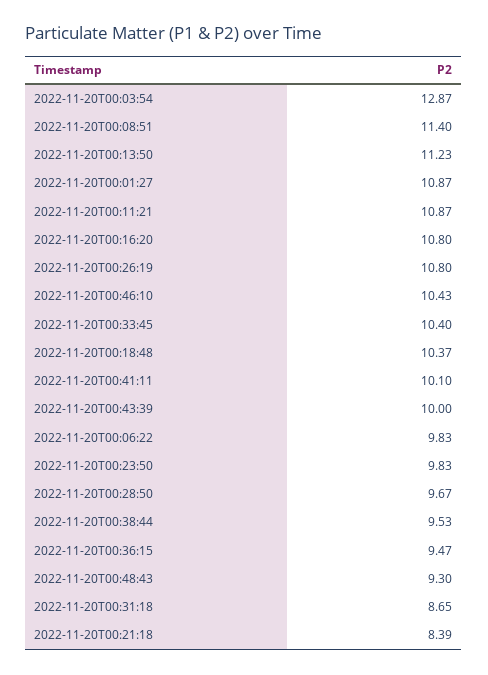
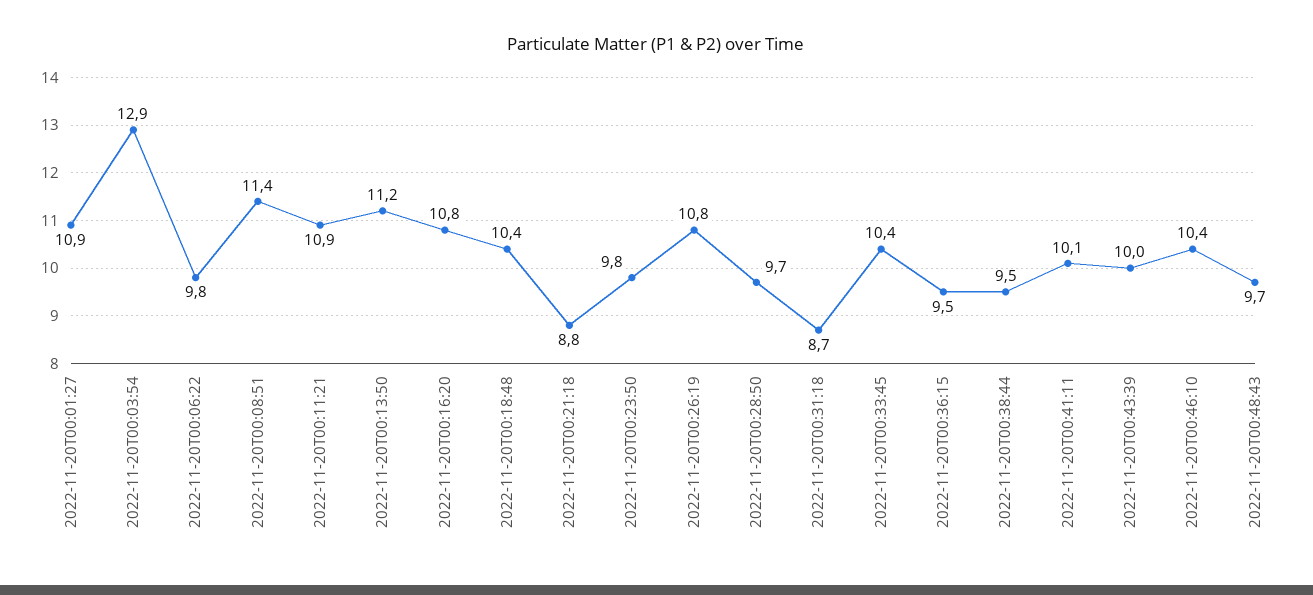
  {
    "2022-11-20T00:03:54": 12.87,
    "2022-11-20T00:08:51": 11.4,
    "2022-11-20T00:13:50": 11.23,
    "2022-11-20T00:01:27": 10.87,
    "2022-11-20T00:11:21": 10.87,
    "2022-11-20T00:16:20": 10.8,
    "2022-11-20T00:26:19": 10.8,
    "2022-11-20T00:46:10": 10.43,
    "2022-11-20T00:33:45": 10.4,
    "2022-11-20T00:18:48": 10.37,
    "2022-11-20T00:41:11": 10.1,
    "2022-11-20T00:43:39": 10,
    "2022-11-20T00:06:22": 9.83,
    "2022-11-20T00:23:50": 9.83,
    "2022-11-20T00:28:50": 9.67,
    "2022-11-20T00:38:44": 9.53,
    "2022-11-20T00:36:15": 9.47,
-   "2022-11-20T00:48:43": 9.3,
+   "2022-11-20T00:48:43": 9.7,
    "2022-11-20T00:31:18": 8.65,
-   "2022-11-20T00:21:18": 8.39
+   "2022-11-20T00:21:18": 8.8
  }

